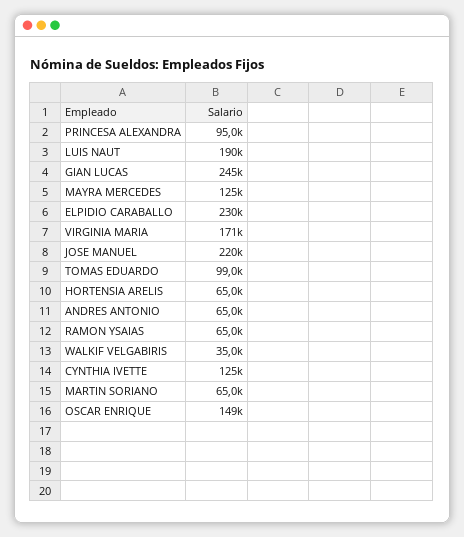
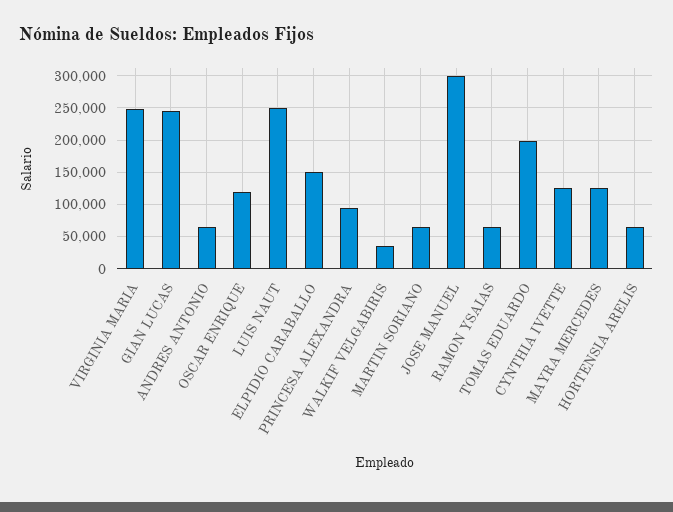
  {
    "PRINCESA ALEXANDRA": 95000,
-   "LUIS NAUT": 190000,
+   "LUIS NAUT": 250000,
    "GIAN LUCAS": 245000,
    "MAYRA MERCEDES": 125000,
-   "ELPIDIO CARABALLO": 230000,
+   "ELPIDIO CARABALLO": 150000,
-   "VIRGINIA MARIA": 171000,
+   "VIRGINIA MARIA": 250000,
-   "JOSE MANUEL": 220000,
+   "JOSE MANUEL": 300000,
-   "TOMAS EDUARDO": 99000,
+   "TOMAS EDUARDO": 200000,
    "HORTENSIA ARELIS": 65000,
    "ANDRES ANTONIO": 65000,
    "RAMON YSAIAS": 65000,
    "WALKIF VELGABIRIS": 35000,
    "CYNTHIA IVETTE": 125000,
    "MARTIN SORIANO": 65000,
-   "OSCAR ENRIQUE": 149000
+   "OSCAR ENRIQUE": 120000
  }

